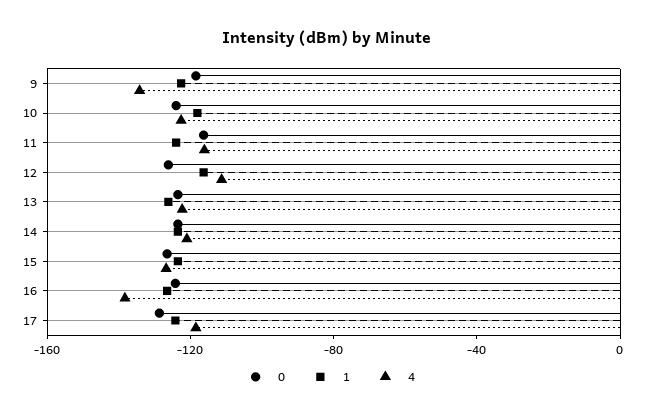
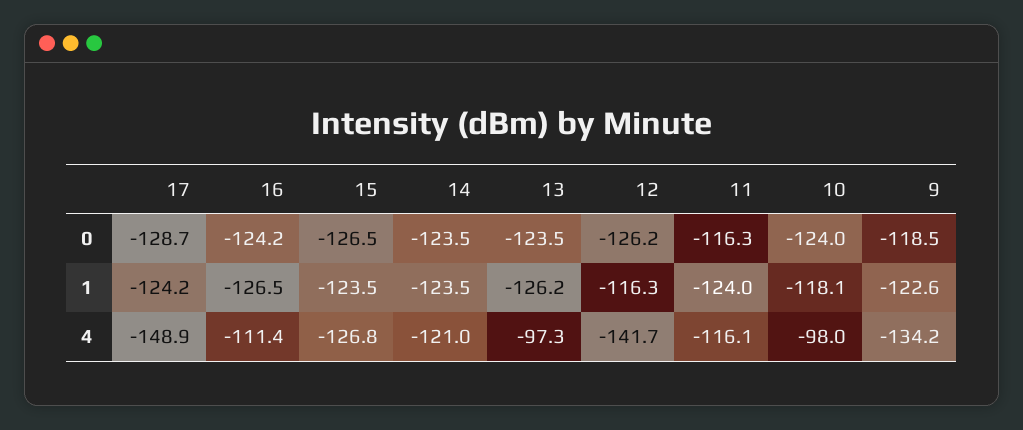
  {
    "0": {
      "9": -118.5,
      "10": -124,
      "11": -116.3,
      "12": -126.2,
      "13": -123.5,
      "14": -123.5,
      "15": -126.5,
      "16": -124.2,
      "17": -128.7
    },
    "1": {
      "9": -122.6,
      "10": -118.1,
      "11": -124,
      "12": -116.3,
      "13": -126.2,
      "14": -123.5,
      "15": -123.5,
      "16": -126.5,
      "17": -124.2
    },
    "4": {
      "9": -134.2,
-     "10": -120,
+     "10": -98,
      "11": -116.1,
-     "12": -110,
+     "12": -141.7,
-     "13": -120,
+     "13": -97.3,
      "14": -121,
      "15": -126.8,
-     "16": -140,
+     "16": -111.4,
-     "17": -120
+     "17": -148.9
    }
  }

